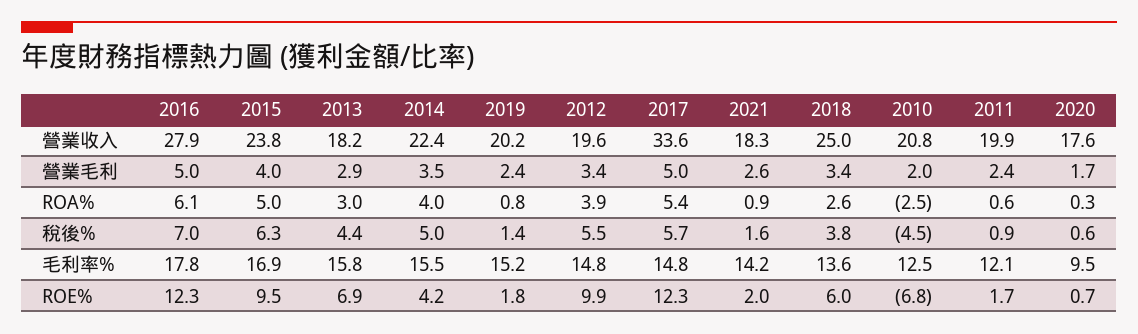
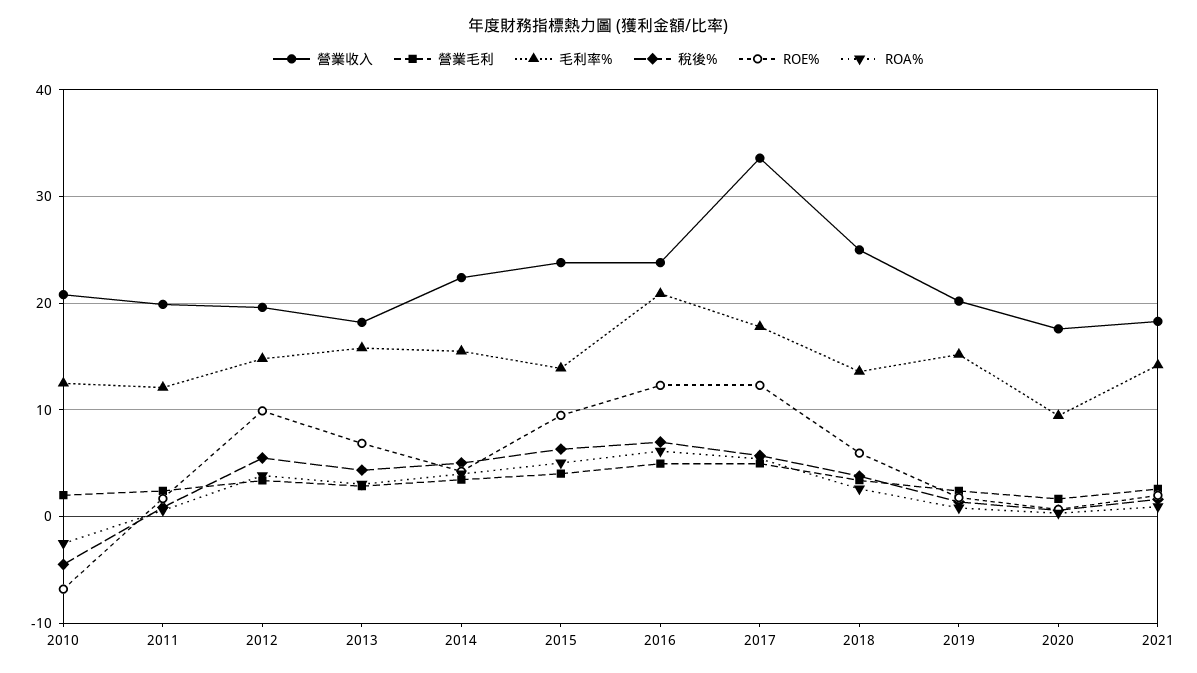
  {
    "營業收入": {
-     "2016": 27.9,
+     "2016": 24,
      "2015": 23.8,
      "2013": 18.2,
      "2014": 22.4,
      "2019": 20.2,
      "2012": 19.6,
      "2017": 33.6,
      "2021": 18.3,
      "2018": 25,
      "2010": 20.8,
      "2011": 19.9,
      "2020": 17.6
    },
    "營業毛利": {
      "2016": 5,
      "2015": 4,
      "2013": 2.9,
      "2014": 3.5,
      "2019": 2.4,
      "2012": 3.4,
      "2017": 5,
      "2021": 2.6,
      "2018": 3.4,
      "2010": 2,
      "2011": 2.4,
      "2020": 1.7
    },
    "ROA%": {
      "2016": 6.1,
      "2015": 5,
      "2013": 3,
      "2014": 4,
      "2019": 0.8,
      "2012": 3.9,
      "2017": 5.4,
      "2021": 0.9,
      "2018": 2.6,
      "2010": -2.5,
      "2011": 0.6,
      "2020": 0.3
    },
    "稅後%": {
      "2016": 7,
      "2015": 6.3,
      "2013": 4.4,
      "2014": 5,
      "2019": 1.4,
      "2012": 5.5,
      "2017": 5.7,
      "2021": 1.6,
      "2018": 3.8,
      "2010": -4.5,
      "2011": 0.9,
      "2020": 0.6
    },
    "毛利率%": {
-     "2016": 17.8,
+     "2016": 21,
-     "2015": 16.9,
+     "2015": 14,
      "2013": 15.8,
      "2014": 15.5,
      "2019": 15.2,
      "2012": 14.8,
-     "2017": 14.8,
+     "2017": 18,
      "2021": 14.2,
      "2018": 13.6,
      "2010": 12.5,
      "2011": 12.1,
      "2020": 9.5
    },
    "ROE%": {
      "2016": 12.3,
      "2015": 9.5,
      "2013": 6.9,
      "2014": 4.2,
      "2019": 1.8,
      "2012": 9.9,
      "2017": 12.3,
      "2021": 2,
      "2018": 6,
      "2010": -6.8,
      "2011": 1.7,
      "2020": 0.7
    }
  }

